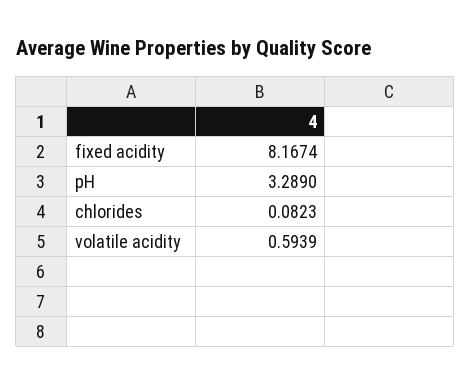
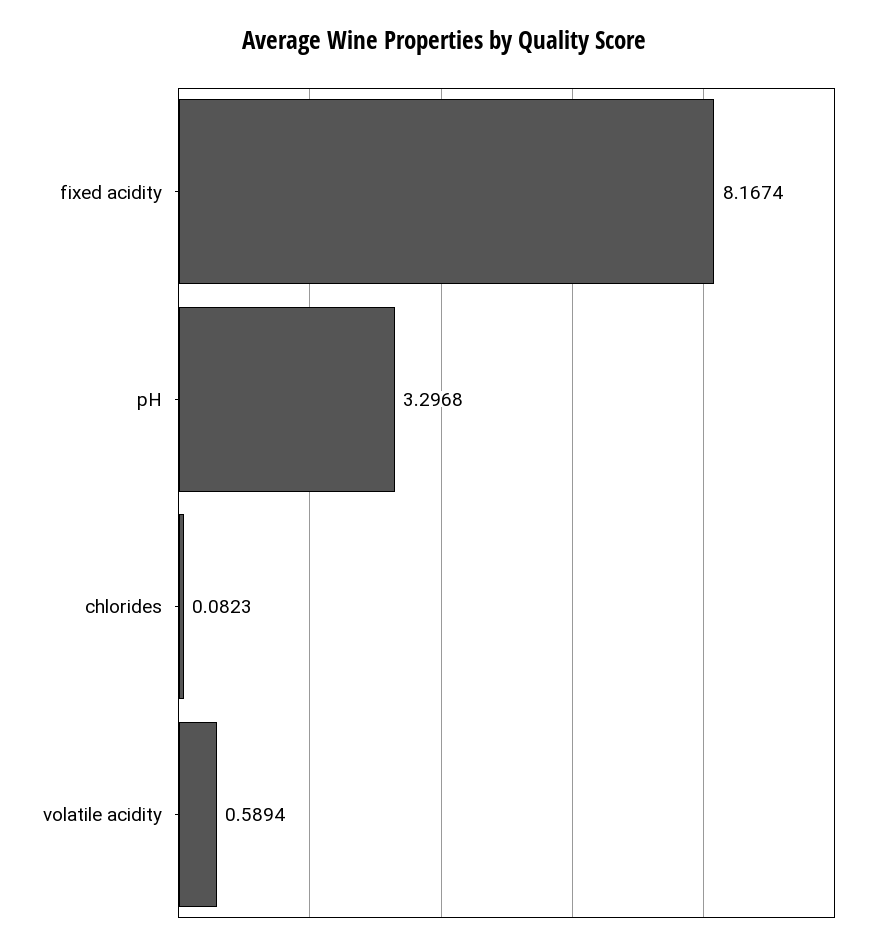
  {
    "fixed acidity": 8.1674,
-   "pH": 3.289,
+   "pH": 3.2968,
    "chlorides": 0.0823,
-   "volatile acidity": 0.5939
+   "volatile acidity": 0.5894
  }

